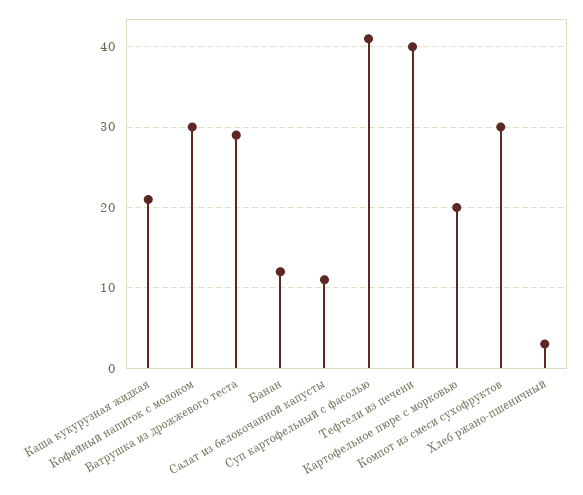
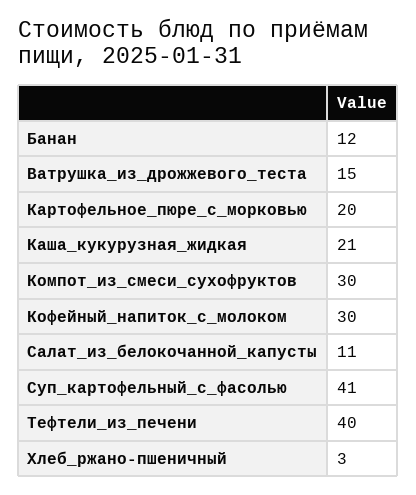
  {
    "Каша кукурузная жидкая": 21,
    "Кофейный напиток с молоком": 30,
-   "Ватрушка из дрожжевого теста": 29,
+   "Ватрушка из дрожжевого теста": 15,
    "Банан": 12,
    "Салат из белокочанной капусты": 11,
    "Суп картофельный с фасолью": 41,
    "Тефтели из печени": 40,
    "Картофельное пюре с морковью": 20,
    "Компот из смеси сухофруктов": 30,
    "Хлеб ржано-пшеничный": 3
  }

